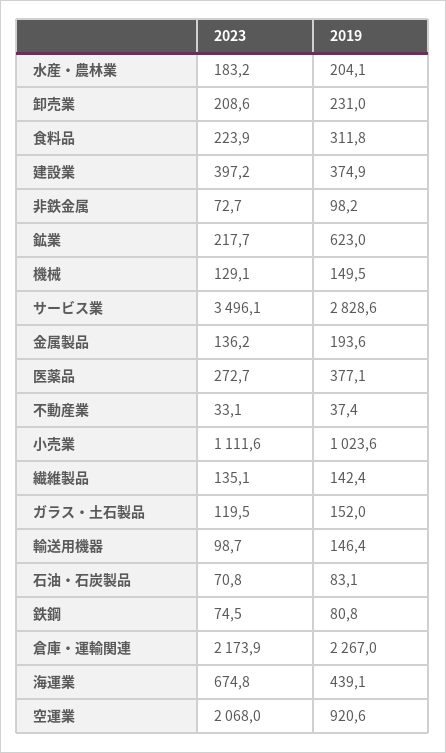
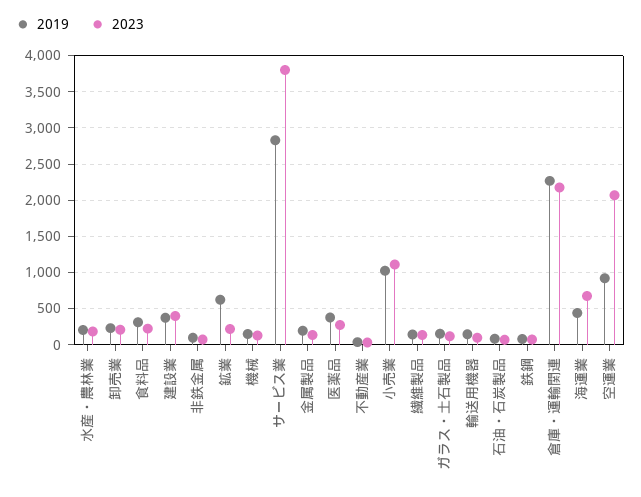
  {
    "2023": {
      "水産・農林業": 183.2,
      "卸売業": 208.6,
      "食料品": 223.9,
      "建設業": 397.2,
      "非鉄金属": 72.7,
      "鉱業": 217.7,
      "機械": 129.1,
-     "サービス業": 3496.1,
+     "サービス業": 3800,
      "金属製品": 136.2,
      "医薬品": 272.7,
      "不動産業": 33.1,
      "小売業": 1111.6,
      "繊維製品": 135.1,
      "ガラス・土石製品": 119.5,
      "輸送用機器": 98.7,
      "石油・石炭製品": 70.8,
      "鉄鋼": 74.5,
      "倉庫・運輸関連": 2173.9,
      "海運業": 674.8,
      "空運業": 2068
    },
    "2019": {
      "水産・農林業": 204.1,
      "卸売業": 231,
      "食料品": 311.8,
      "建設業": 374.9,
      "非鉄金属": 98.2,
      "鉱業": 623,
      "機械": 149.5,
      "サービス業": 2828.6,
      "金属製品": 193.6,
      "医薬品": 377.1,
      "不動産業": 37.4,
      "小売業": 1023.6,
      "繊維製品": 142.4,
      "ガラス・土石製品": 152,
      "輸送用機器": 146.4,
      "石油・石炭製品": 83.1,
      "鉄鋼": 80.8,
      "倉庫・運輸関連": 2267,
      "海運業": 439.1,
      "空運業": 920.6
    }
  }

